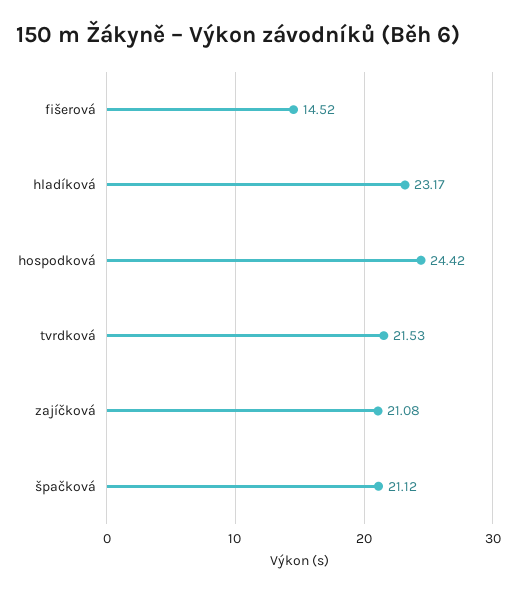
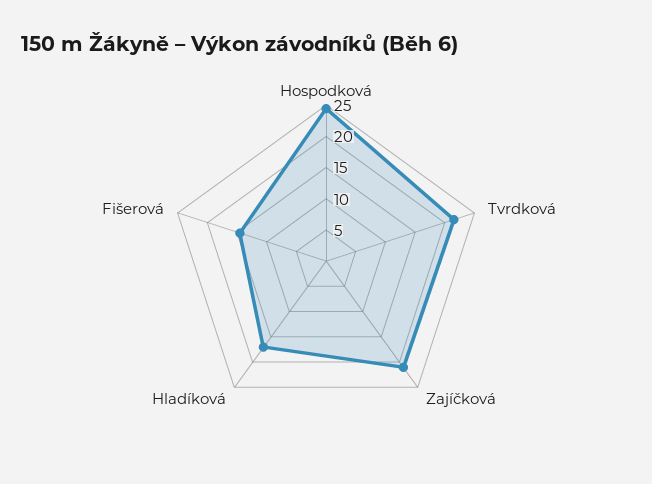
  {
    "fišerová": 14.52,
-   "hladíková": 23.17,
+   "hladíková": 17.5,
    "hospodková": 24.42,
    "tvrdková": 21.53,
-   "zajíčková": 21.08,
+   "zajíčková": 21.08
-   "špačková": 21.12
  }

